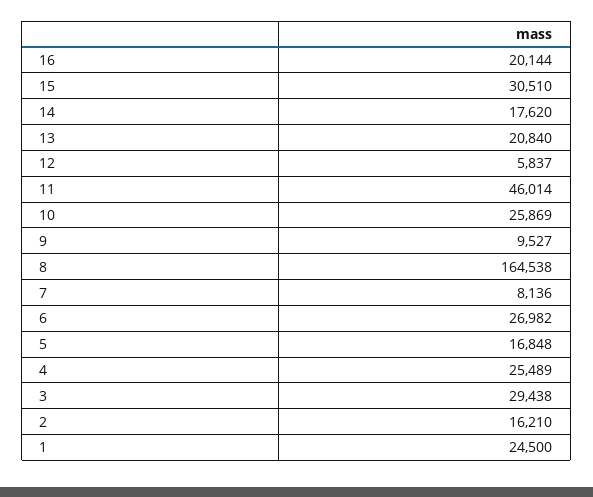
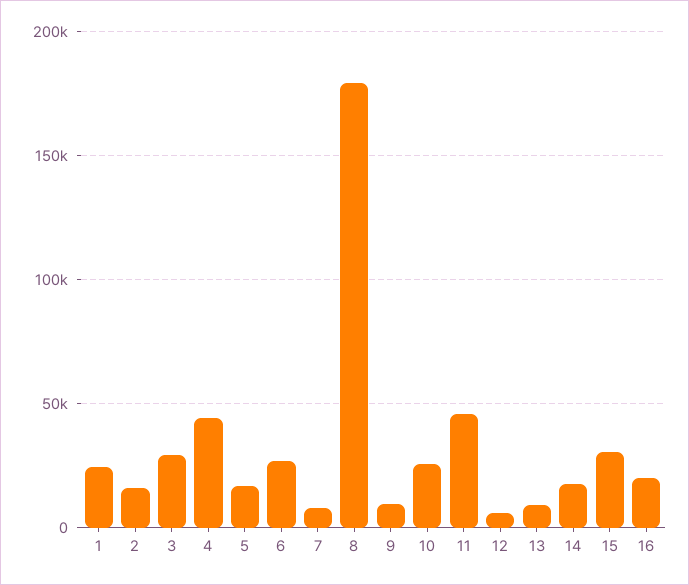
  {
    "16": 20144,
    "15": 30510,
    "14": 17620,
-   "13": 20840,
+   "13": 10000,
    "12": 5837,
    "11": 46014,
    "10": 25869,
    "9": 9527,
-   "8": 164538,
+   "8": 180000,
    "7": 8136,
    "6": 26982,
    "5": 16848,
-   "4": 25489,
+   "4": 45000,
    "3": 29438,
    "2": 16210,
    "1": 24500
  }

